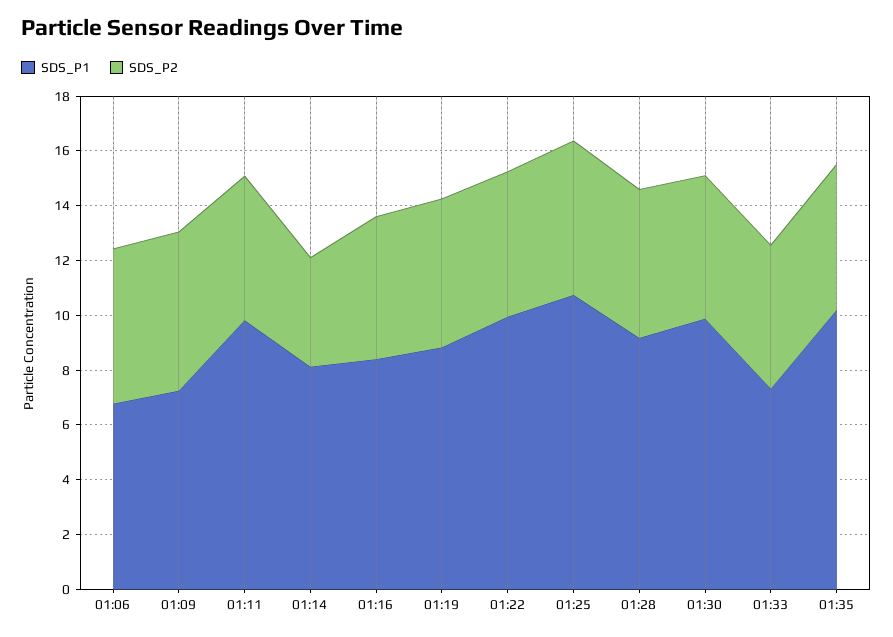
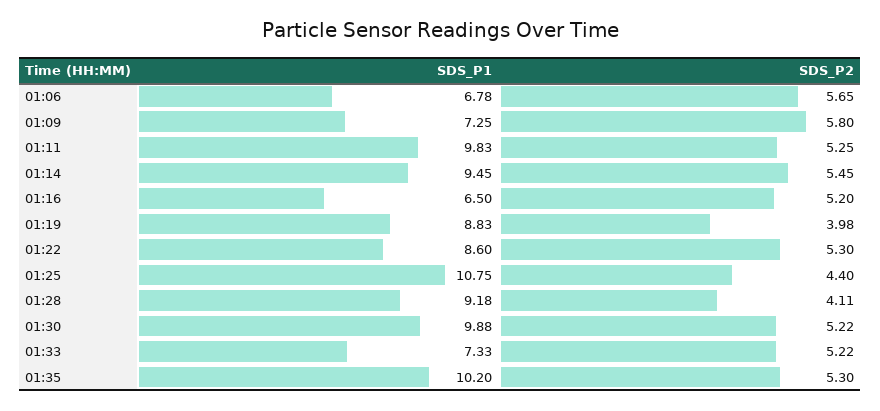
  {
    "SDS_P1": {
      "01:06": 6.78,
      "01:09": 7.25,
      "01:11": 9.83,
-     "01:14": 8,
+     "01:14": 9.45,
-     "01:16": 8.5,
+     "01:16": 6.5,
      "01:19": 8.83,
-     "01:22": 10,
+     "01:22": 8.6,
      "01:25": 10.75,
      "01:28": 9.18,
      "01:30": 9.88,
      "01:33": 7.33,
      "01:35": 10.2
    },
    "SDS_P2": {
      "01:06": 5.65,
      "01:09": 5.8,
      "01:11": 5.25,
-     "01:14": 4,
+     "01:14": 5.45,
      "01:16": 5.2,
-     "01:19": 5.5,
+     "01:19": 3.98,
      "01:22": 5.3,
-     "01:25": 5.5,
+     "01:25": 4.4,
-     "01:28": 5.5,
+     "01:28": 4.11,
      "01:30": 5.22,
      "01:33": 5.22,
      "01:35": 5.3
    }
  }

